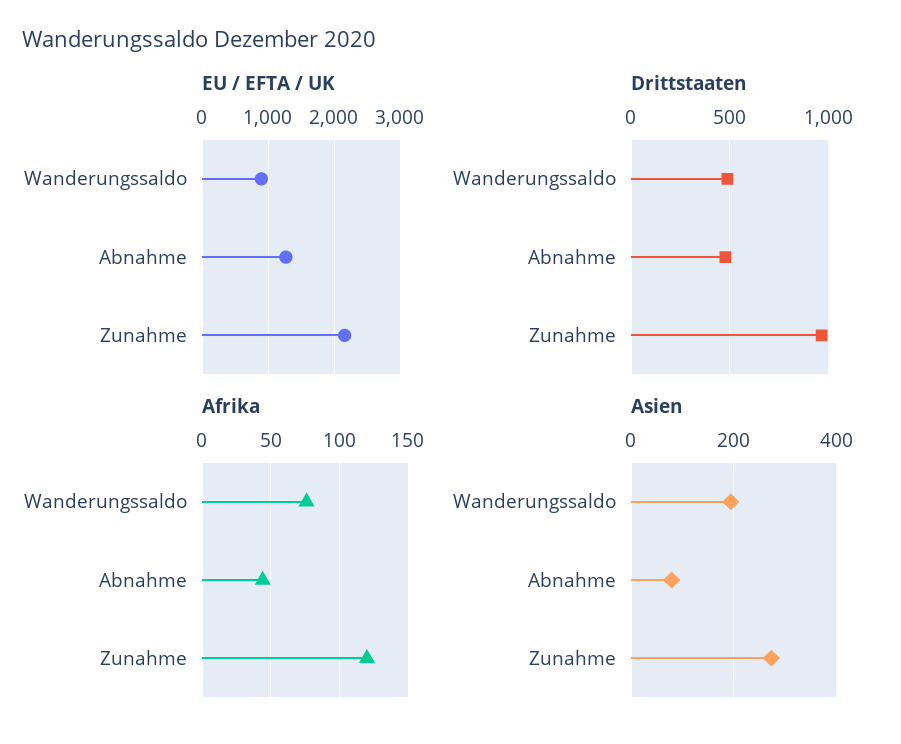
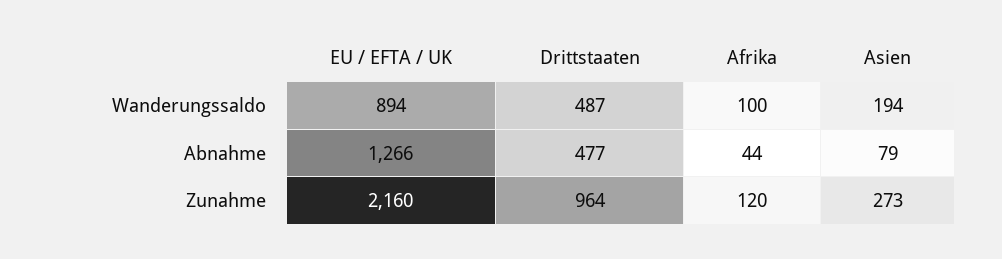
  {
    "EU / EFTA / UK": {
      "Wanderungssaldo": 894,
      "Abnahme": 1266,
      "Zunahme": 2160
    },
    "Drittstaaten": {
      "Wanderungssaldo": 487,
      "Abnahme": 477,
      "Zunahme": 964
    },
    "Afrika": {
-     "Wanderungssaldo": 75,
+     "Wanderungssaldo": 100,
      "Abnahme": 44,
      "Zunahme": 120
    },
    "Asien": {
      "Wanderungssaldo": 194,
      "Abnahme": 79,
      "Zunahme": 273
    }
  }

